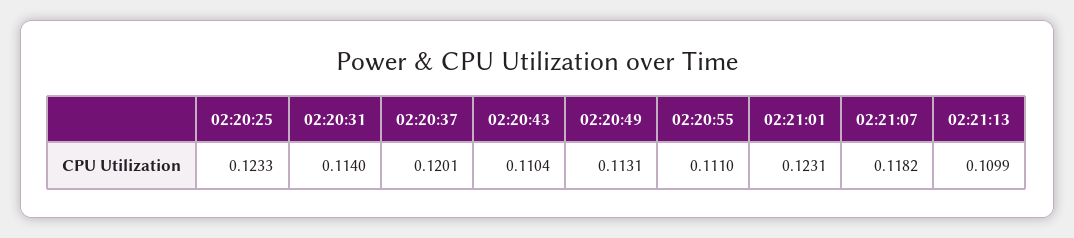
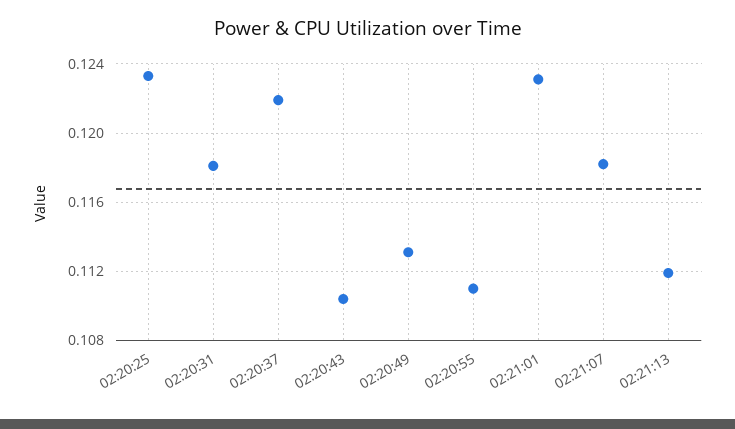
  {
    "02:20:25": 0.1233,
-   "02:20:31": 0.114,
+   "02:20:31": 0.118,
-   "02:20:37": 0.1201,
+   "02:20:37": 0.122,
    "02:20:43": 0.1104,
    "02:20:49": 0.1131,
    "02:20:55": 0.111,
    "02:21:01": 0.1231,
    "02:21:07": 0.1182,
-   "02:21:13": 0.1099
+   "02:21:13": 0.112
  }

